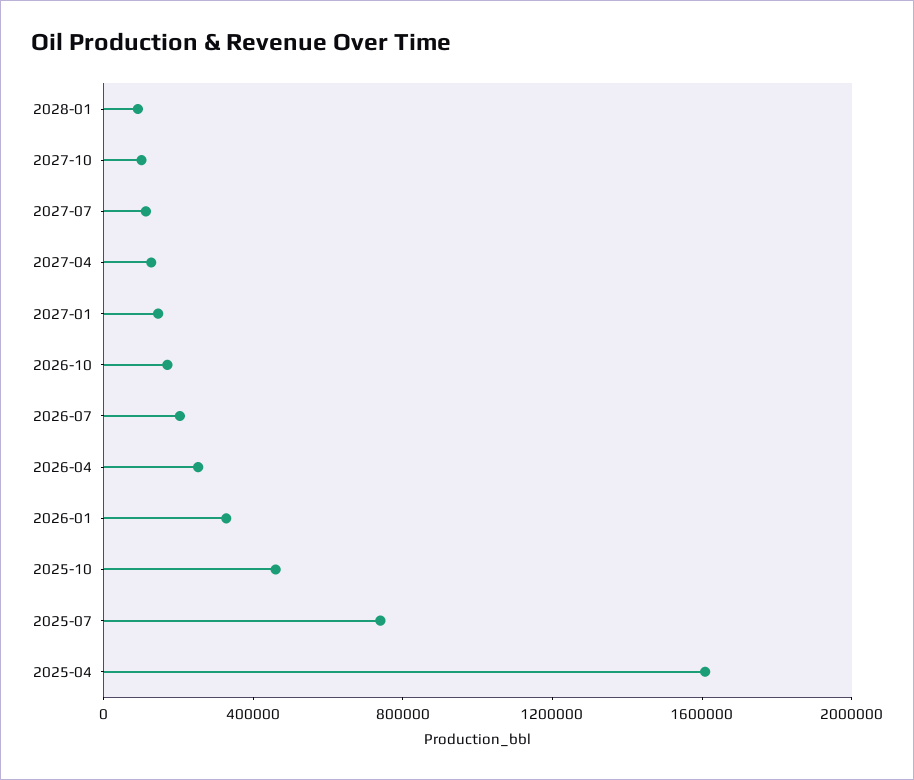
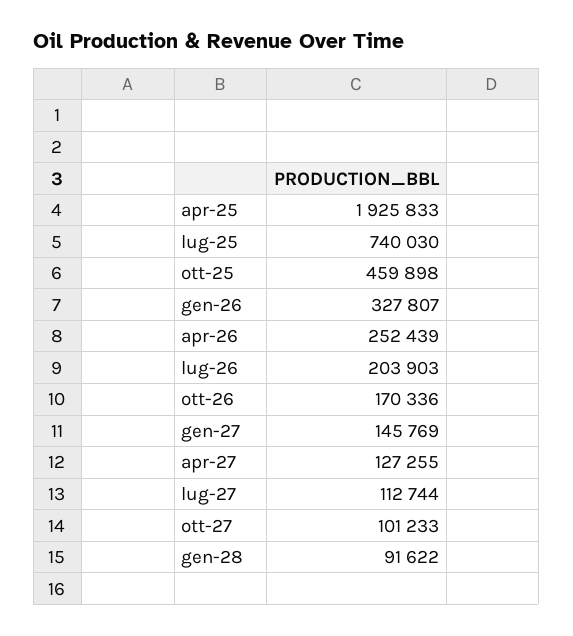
  {
    "2028-01": 91622,
    "2027-10": 101233,
    "2027-07": 112744,
    "2027-04": 127255,
    "2027-01": 145769,
    "2026-10": 170336,
    "2026-07": 203903,
    "2026-04": 252439,
    "2026-01": 327807,
    "2025-10": 459898,
    "2025-07": 740030,
-   "2025-04": 1600000
+   "2025-04": 1925833
  }

